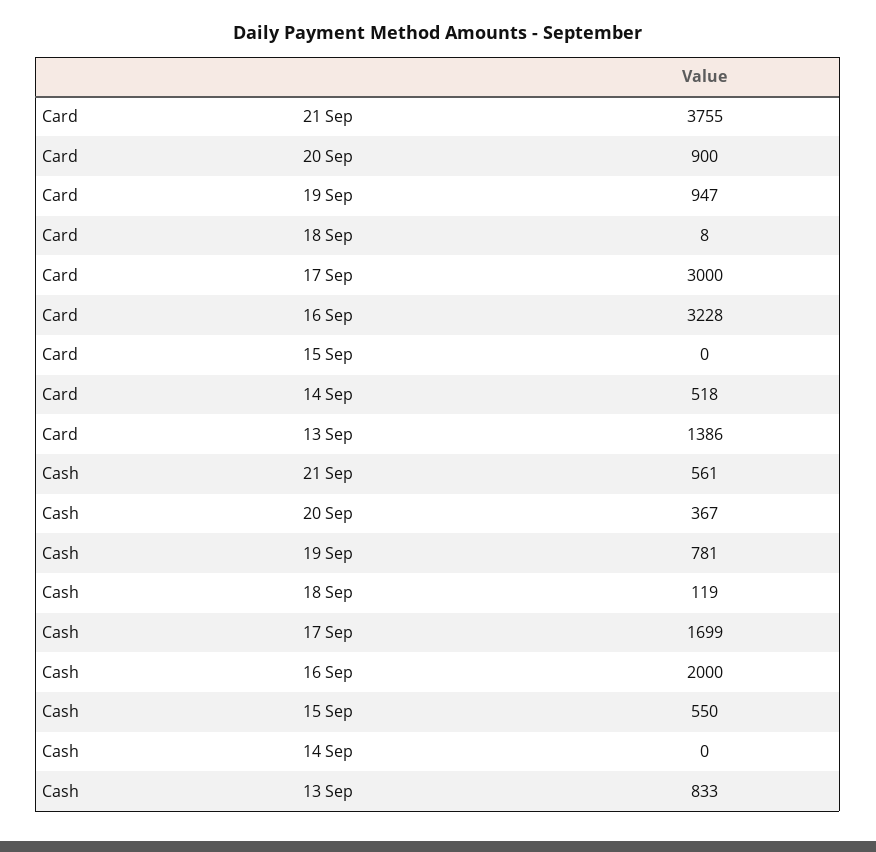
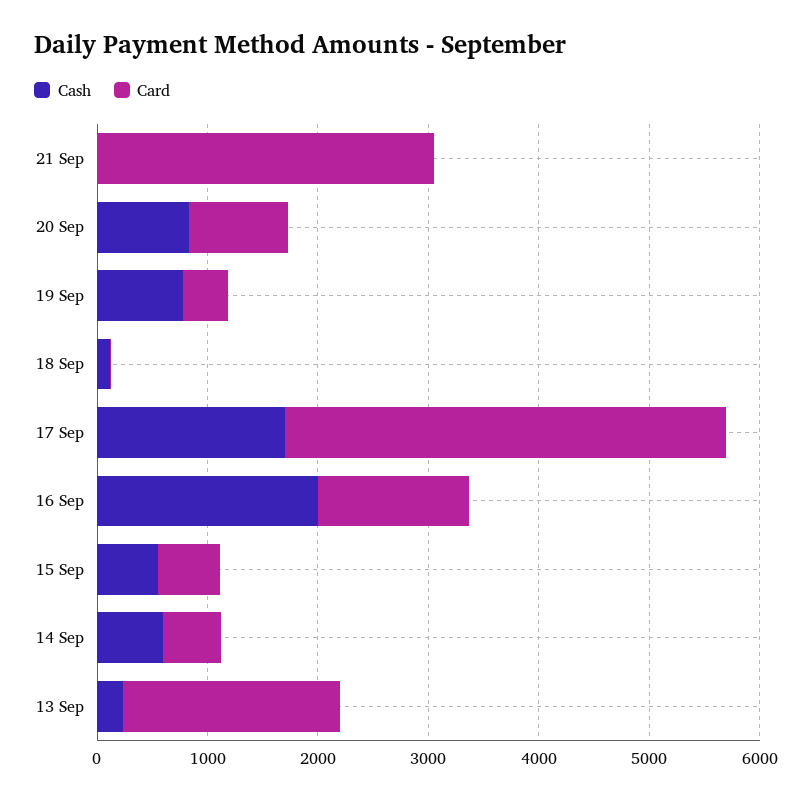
  {
    "Card": {
-     "21 Sep": 3755,
+     "21 Sep": 3000,
      "20 Sep": 900,
-     "19 Sep": 947,
+     "19 Sep": 400,
      "18 Sep": 8,
-     "17 Sep": 3000,
+     "17 Sep": 4000,
-     "16 Sep": 3228,
+     "16 Sep": 1400,
-     "15 Sep": 0,
+     "15 Sep": 600,
      "14 Sep": 518,
-     "13 Sep": 1386
+     "13 Sep": 2000
    },
    "Cash": {
-     "21 Sep": 561,
+     "21 Sep": 0,
-     "20 Sep": 367,
+     "20 Sep": 800,
      "19 Sep": 781,
      "18 Sep": 119,
      "17 Sep": 1699,
      "16 Sep": 2000,
      "15 Sep": 550,
-     "14 Sep": 0,
+     "14 Sep": 600,
-     "13 Sep": 833
+     "13 Sep": 200
    }
  }

